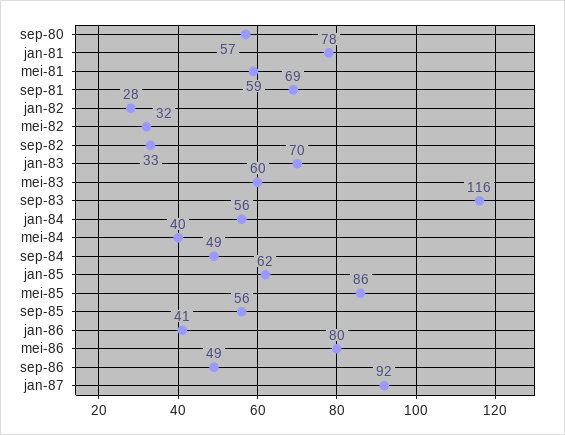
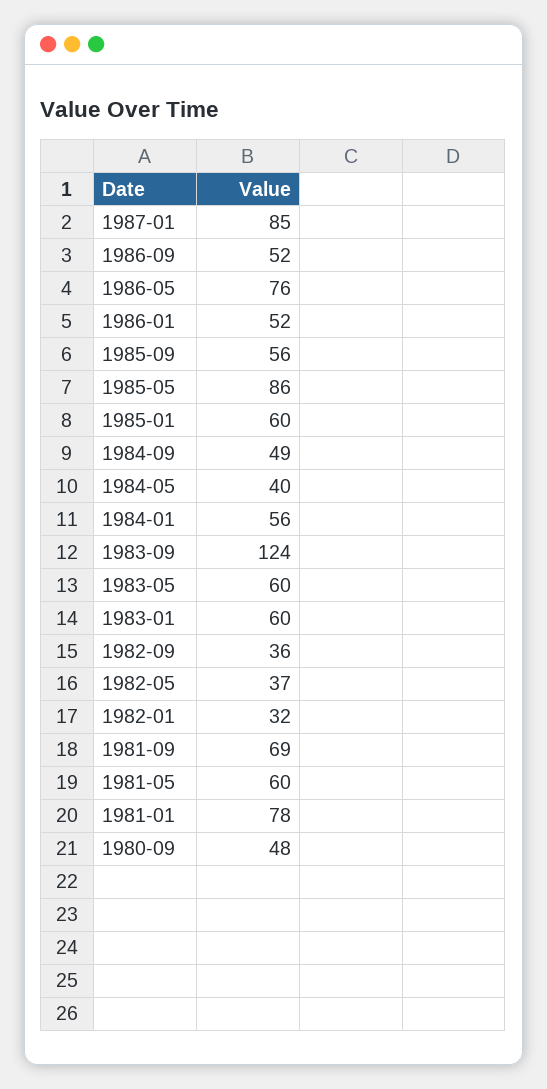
  {
-   "sep-80": 57,
+   "sep-80": 48,
    "jan-81": 78,
-   "mei-81": 59,
+   "mei-81": 60,
    "sep-81": 69,
-   "jan-82": 28,
+   "jan-82": 32,
-   "mei-82": 32,
+   "mei-82": 37,
-   "sep-82": 33,
+   "sep-82": 36,
-   "jan-83": 70,
+   "jan-83": 60,
    "mei-83": 60,
-   "sep-83": 116,
+   "sep-83": 124,
    "jan-84": 56,
    "mei-84": 40,
    "sep-84": 49,
-   "jan-85": 62,
+   "jan-85": 60,
    "mei-85": 86,
    "sep-85": 56,
-   "jan-86": 41,
+   "jan-86": 52,
-   "mei-86": 80,
+   "mei-86": 76,
-   "sep-86": 49,
+   "sep-86": 52,
-   "jan-87": 92
+   "jan-87": 85
  }

